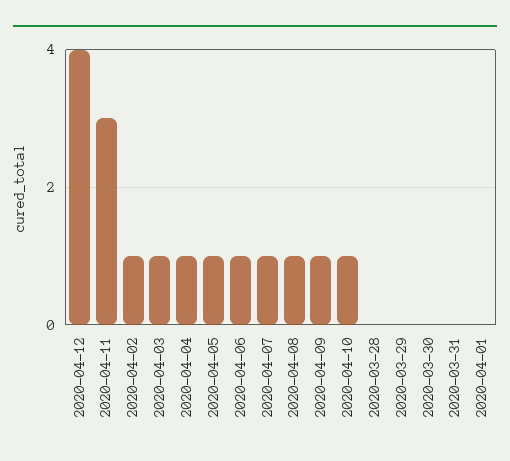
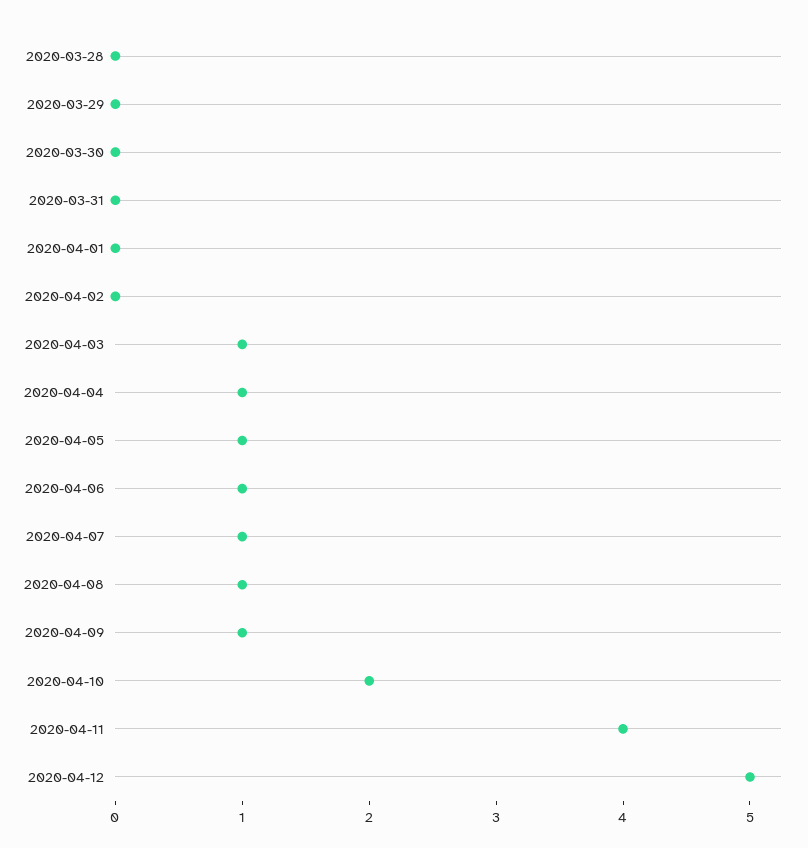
  {
-   "2020-04-12": 4,
+   "2020-04-12": 5,
-   "2020-04-11": 3,
+   "2020-04-11": 4,
-   "2020-04-02": 1,
+   "2020-04-02": 0,
    "2020-04-03": 1,
    "2020-04-04": 1,
    "2020-04-05": 1,
    "2020-04-06": 1,
    "2020-04-07": 1,
    "2020-04-08": 1,
    "2020-04-09": 1,
-   "2020-04-10": 1,
+   "2020-04-10": 2,
    "2020-03-28": 0,
    "2020-03-29": 0,
    "2020-03-30": 0,
    "2020-03-31": 0,
    "2020-04-01": 0
  }

